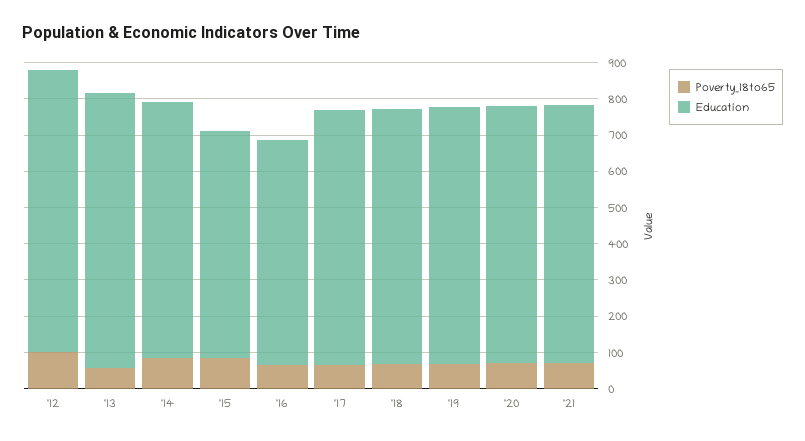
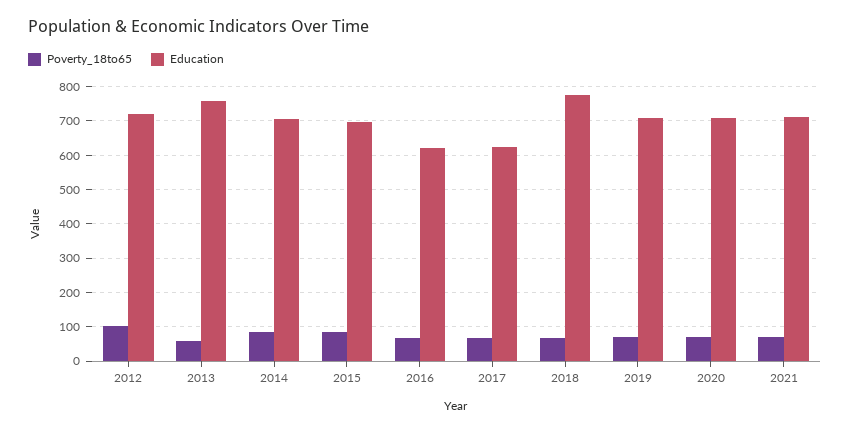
  {
    "Poverty_18to65": {
      "'12": 100,
      "'13": 60,
      "'14": 80,
      "'15": 80,
      "'16": 60,
      "'17": 60,
      "'18": 60,
      "'19": 60,
      "'20": 80,
      "'21": 80
    },
    "Education": {
-     "'12": 775,
+     "'12": 720,
      "'13": 760,
      "'14": 700,
-     "'15": 625,
+     "'15": 700,
      "'16": 620,
-     "'17": 700,
+     "'17": 620,
-     "'18": 700,
+     "'18": 780,
      "'19": 700,
      "'20": 700,
      "'21": 720
    }
  }

